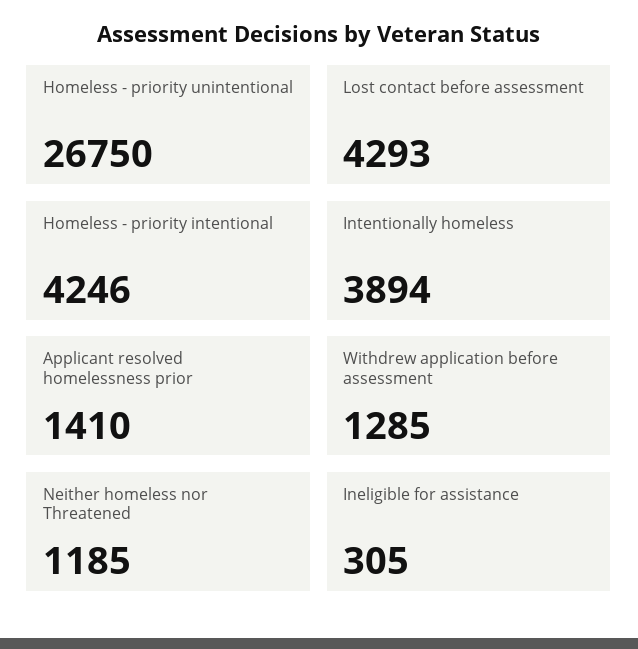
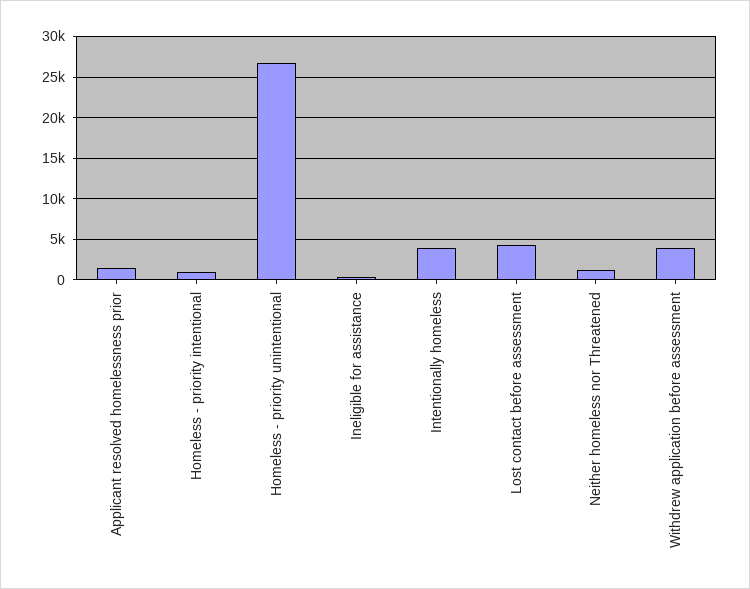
  {
    "Homeless - priority unintentional": 26750,
    "Lost contact before assessment": 4293,
-   "Homeless - priority intentional": 4246,
+   "Homeless - priority intentional": 1000,
    "Intentionally homeless": 3894,
    "Applicant resolved homelessness prior": 1410,
-   "Withdrew application before assessment": 1285,
+   "Withdrew application before assessment": 4000,
    "Neither homeless nor Threatened": 1185,
    "Ineligible for assistance": 305
  }

